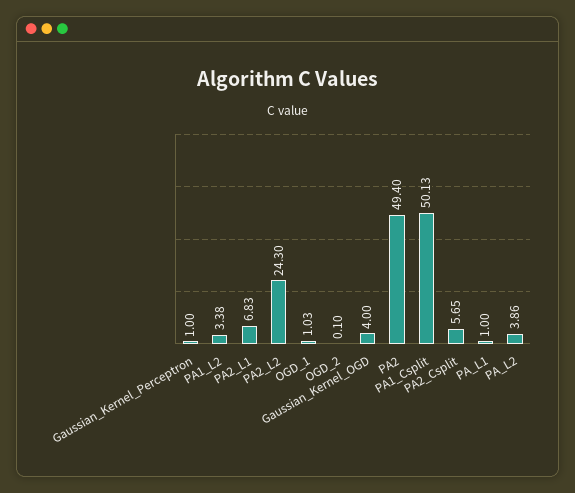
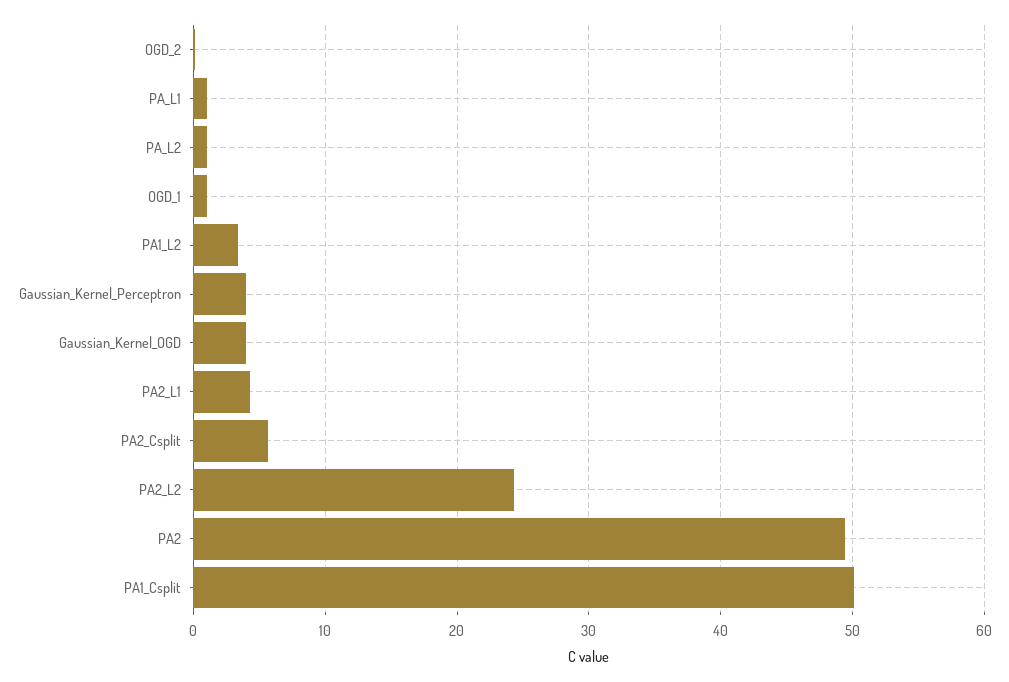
  {
-   "Gaussian_Kernel_Perceptron": 1,
+   "Gaussian_Kernel_Perceptron": 4,
    "PA1_L2": 3.38,
-   "PA2_L1": 6.83,
+   "PA2_L1": 4,
    "PA2_L2": 24.3,
    "OGD_1": 1.03,
    "OGD_2": 0.1,
    "Gaussian_Kernel_OGD": 4,
    "PA2": 49.4,
    "PA1_Csplit": 50.13,
    "PA2_Csplit": 5.65,
    "PA_L1": 1,
-   "PA_L2": 3.86
+   "PA_L2": 1
  }

